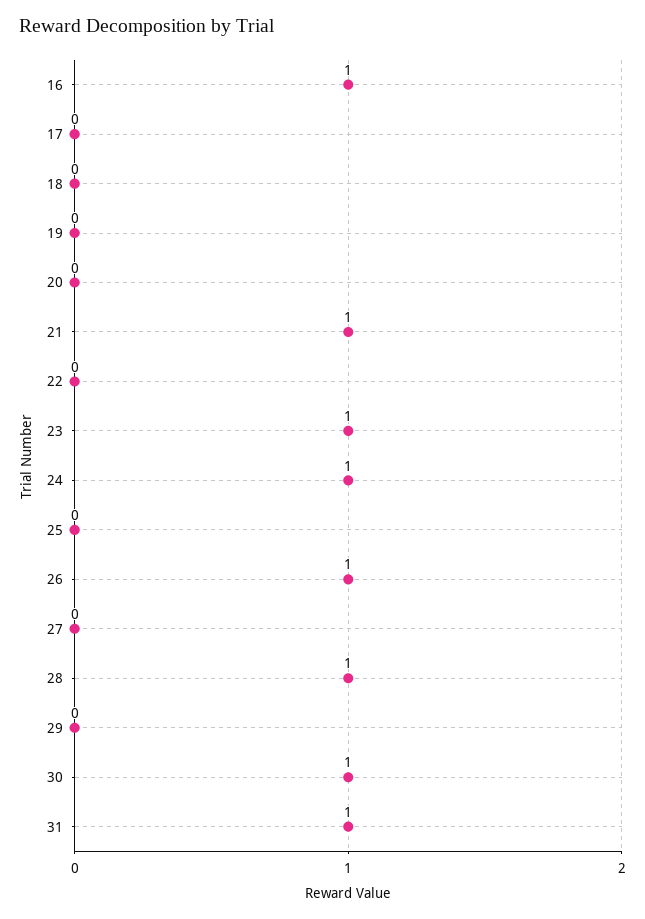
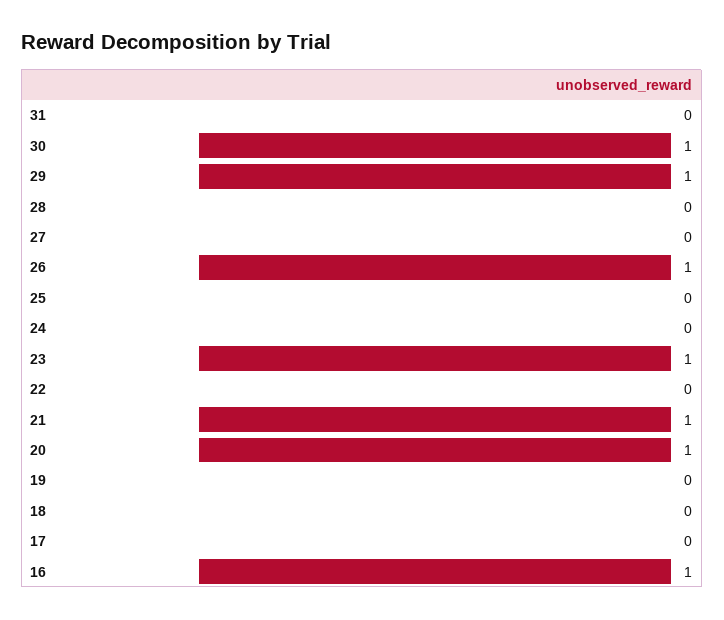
  {
    "16": 1,
    "17": 0,
    "18": 0,
    "19": 0,
-   "20": 0,
+   "20": 1,
    "21": 1,
    "22": 0,
    "23": 1,
-   "24": 1,
+   "24": 0,
    "25": 0,
    "26": 1,
    "27": 0,
-   "28": 1,
+   "28": 0,
-   "29": 0,
+   "29": 1,
    "30": 1,
-   "31": 1
+   "31": 0
  }

